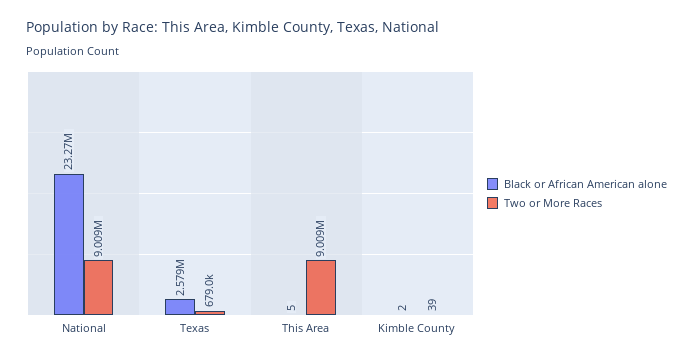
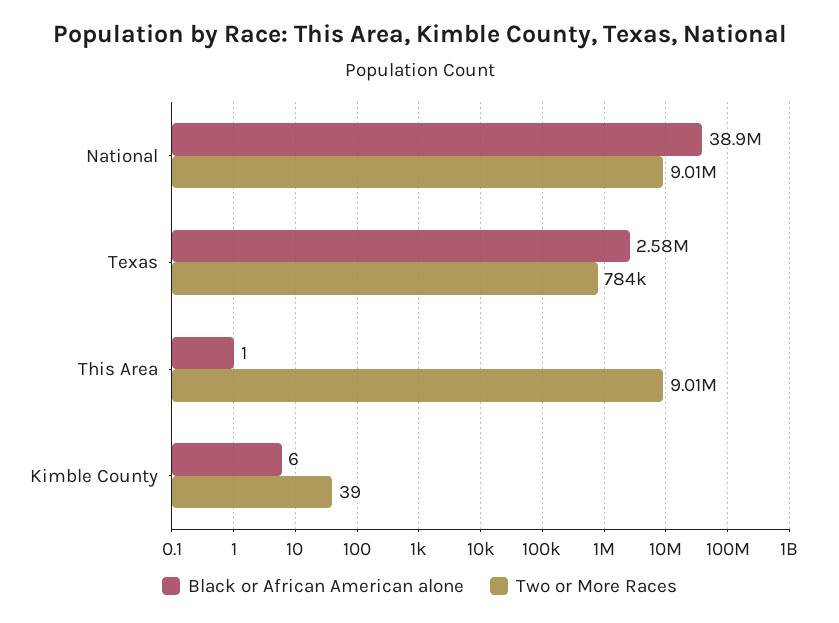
  {
    "Black or African American alone": {
-     "National": 23270000,
+     "National": 38900000,
      "Texas": 2579000,
-     "This Area": 5,
+     "This Area": 1,
-     "Kimble County": 2
+     "Kimble County": 6
    },
    "Two or More Races": {
      "National": 9009000,
-     "Texas": 679000,
+     "Texas": 784000,
      "This Area": 9009000,
      "Kimble County": 39
    }
  }

